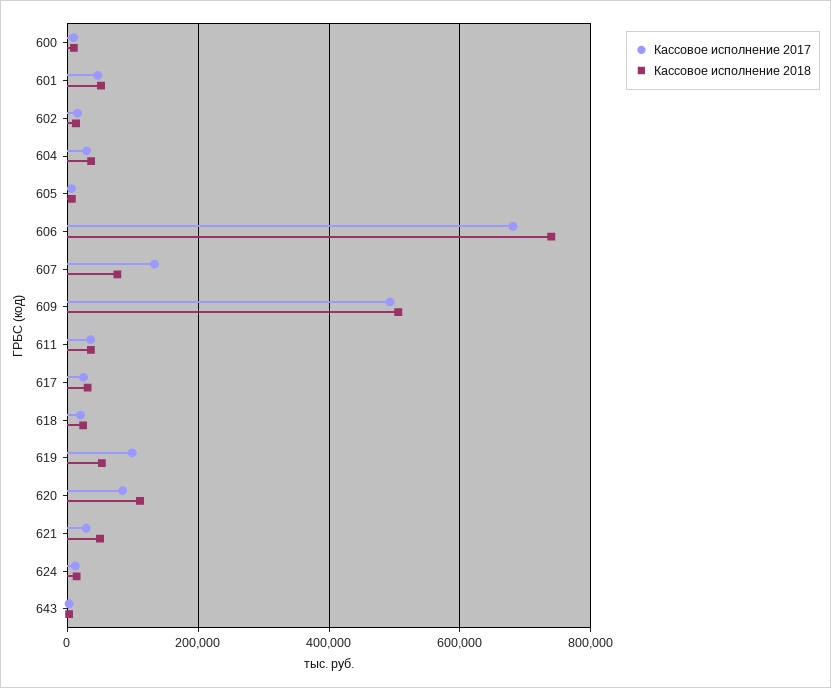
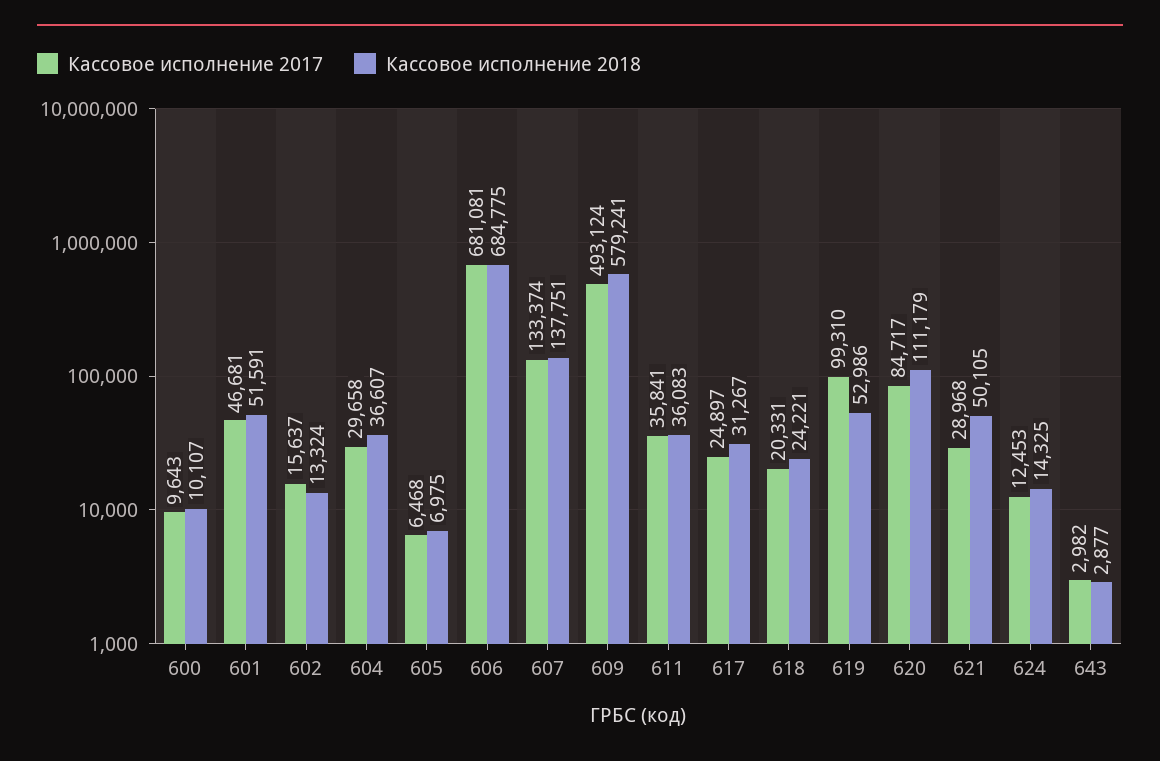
  {
    "Кассовое исполнение 2017": {
      "600": 9643,
      "601": 46681,
      "602": 15637,
      "604": 29658,
      "605": 6468,
      "606": 681081,
      "607": 133374,
      "609": 493124,
      "611": 35841,
      "617": 24897,
      "618": 20331,
      "619": 99310,
      "620": 84717,
      "621": 28968,
      "624": 12453,
      "643": 2982
    },
    "Кассовое исполнение 2018": {
      "600": 10107,
      "601": 51591,
      "602": 13324,
      "604": 36607,
      "605": 6975,
-     "606": 740000,
+     "606": 684775,
-     "607": 80000,
+     "607": 137751,
-     "609": 500000,
+     "609": 579241,
      "611": 36083,
      "617": 31267,
      "618": 24221,
      "619": 52986,
      "620": 111179,
      "621": 50105,
      "624": 14325,
      "643": 2877
    }
  }

